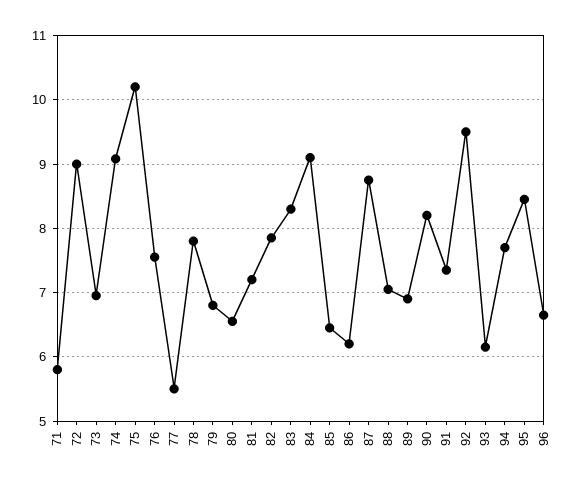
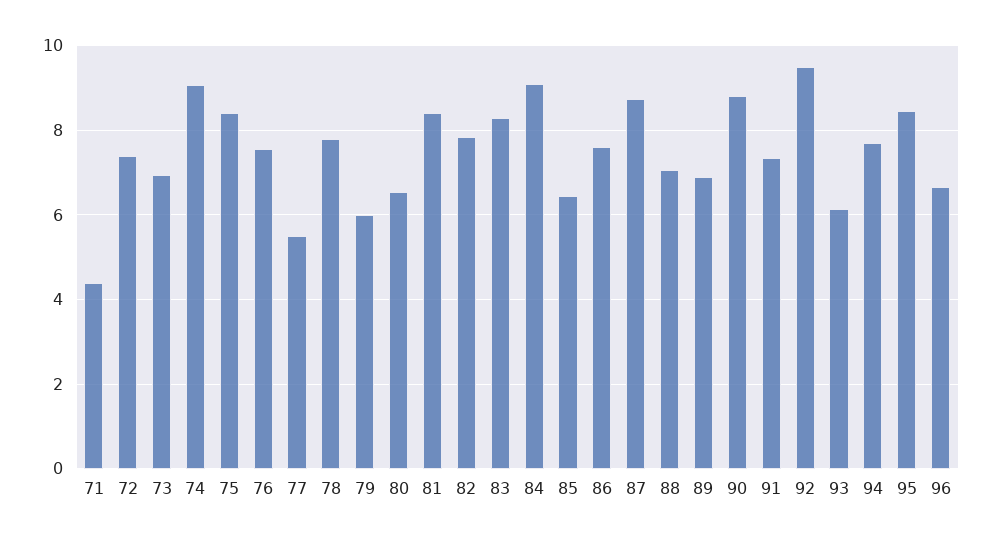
  {
-   "71": 5.8,
+   "71": 4.4,
-   "72": 9,
+   "72": 7.4,
    "73": 7,
    "74": 9.1,
-   "75": 10.2,
+   "75": 8.4,
    "76": 7.6,
    "77": 5.5,
    "78": 7.8,
-   "79": 6.8,
+   "79": 6,
    "80": 6.6,
-   "81": 7.2,
+   "81": 8.4,
    "82": 7.9,
    "83": 8.3,
    "84": 9.1,
    "85": 6.5,
-   "86": 6.2,
+   "86": 7.6,
    "87": 8.8,
    "88": 7.1,
    "89": 6.9,
-   "90": 8.2,
+   "90": 8.8,
    "91": 7.4,
    "92": 9.5,
    "93": 6.2,
    "94": 7.7,
    "95": 8.5,
    "96": 6.7
  }

